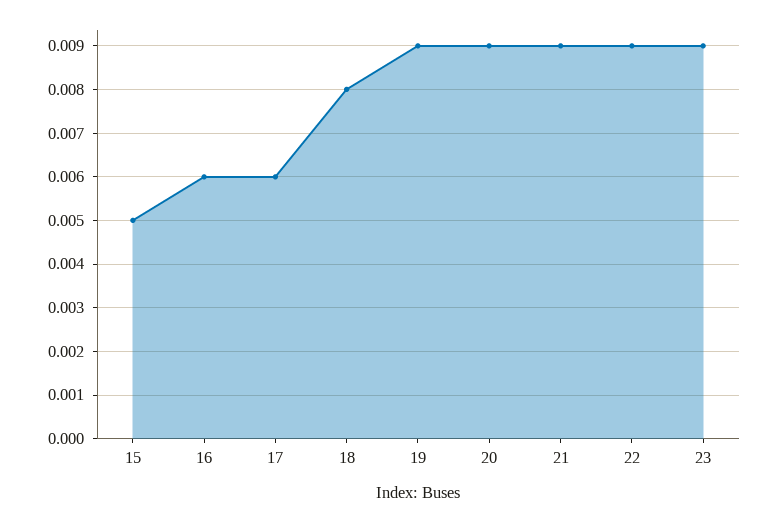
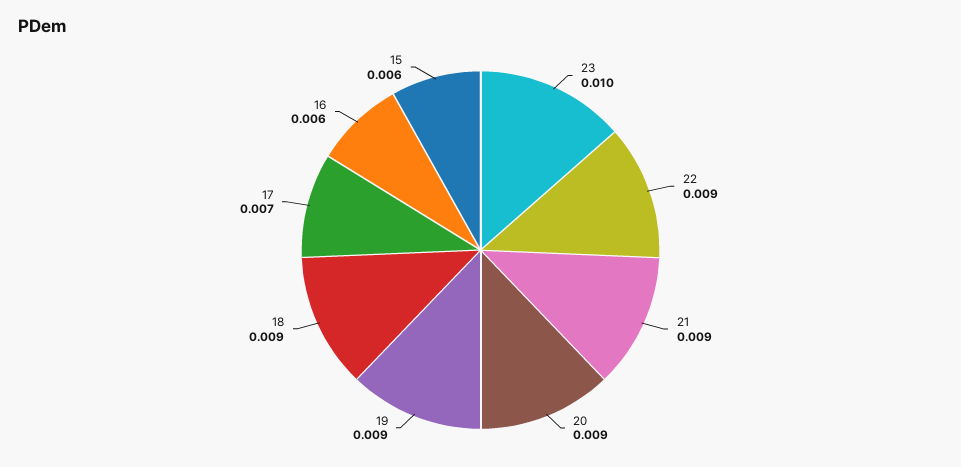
  {
-   "15": 0.005,
+   "15": 0.006,
    "16": 0.006,
-   "17": 0.006,
+   "17": 0.007,
-   "18": 0.008,
+   "18": 0.009,
    "19": 0.009,
    "20": 0.009,
    "21": 0.009,
    "22": 0.009,
-   "23": 0.009
+   "23": 0.01
  }

